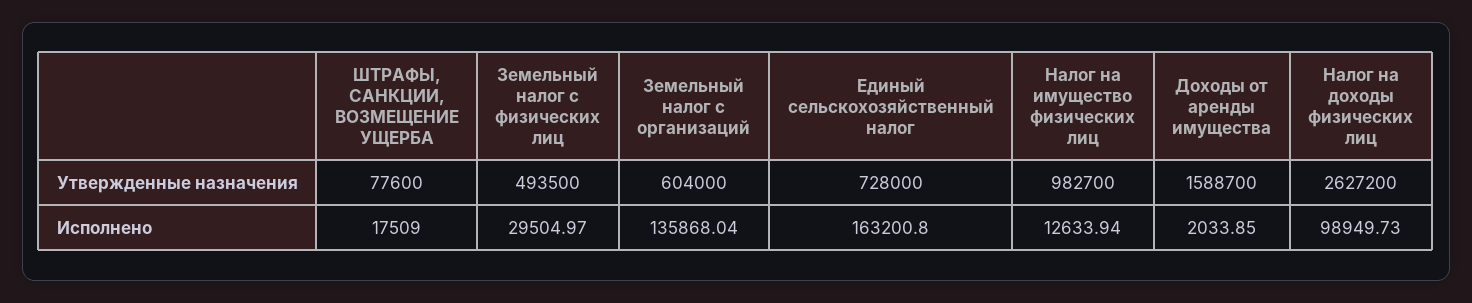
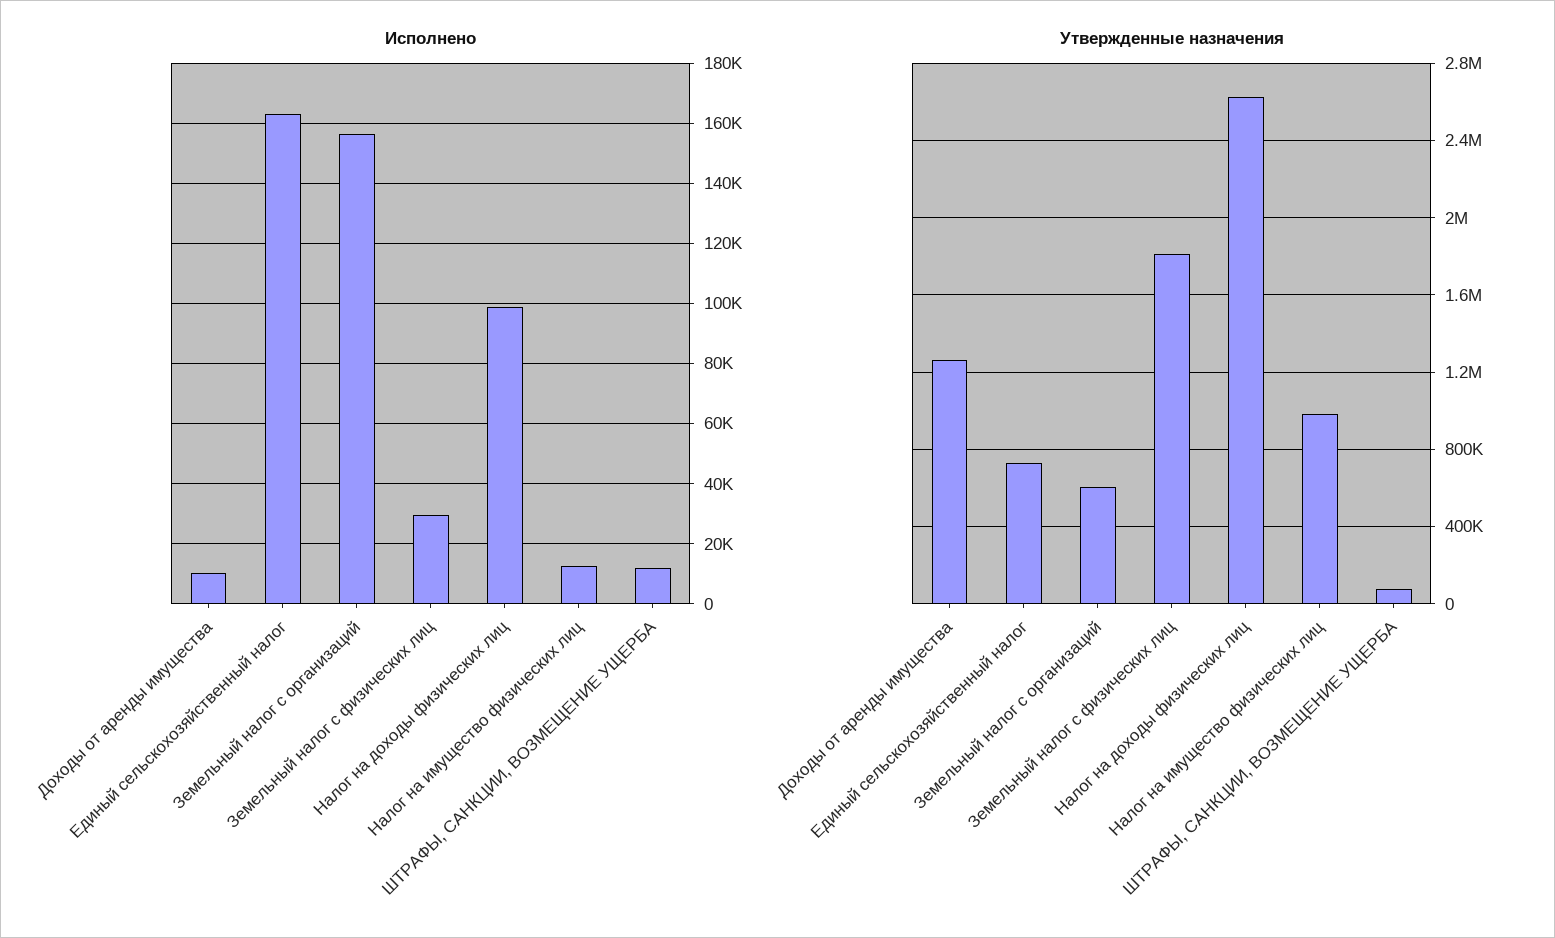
  {
    "Утвержденные назначения": {
      "ШТРАФЫ, САНКЦИИ, ВОЗМЕЩЕНИЕ УЩЕРБА": 77600,
-     "Земельный налог с физических лиц": 493500,
+     "Земельный налог с физических лиц": 1800000,
      "Земельный налог с организаций": 604000,
      "Единый сельскохозяйственный налог": 728000,
      "Налог на имущество физических лиц": 982700,
-     "Доходы от аренды имущества": 1588700,
+     "Доходы от аренды имущества": 1250000,
      "Налог на доходы физических лиц": 2627200
    },
    "Исполнено": {
-     "ШТРАФЫ, САНКЦИИ, ВОЗМЕЩЕНИЕ УЩЕРБА": 17509,
+     "ШТРАФЫ, САНКЦИИ, ВОЗМЕЩЕНИЕ УЩЕРБА": 12000,
      "Земельный налог с физических лиц": 29504.97,
-     "Земельный налог с организаций": 135868.04,
+     "Земельный налог с организаций": 156000,
      "Единый сельскохозяйственный налог": 163200.8,
      "Налог на имущество физических лиц": 12633.94,
-     "Доходы от аренды имущества": 2033.85,
+     "Доходы от аренды имущества": 10000,
      "Налог на доходы физических лиц": 98949.73
    }
  }

